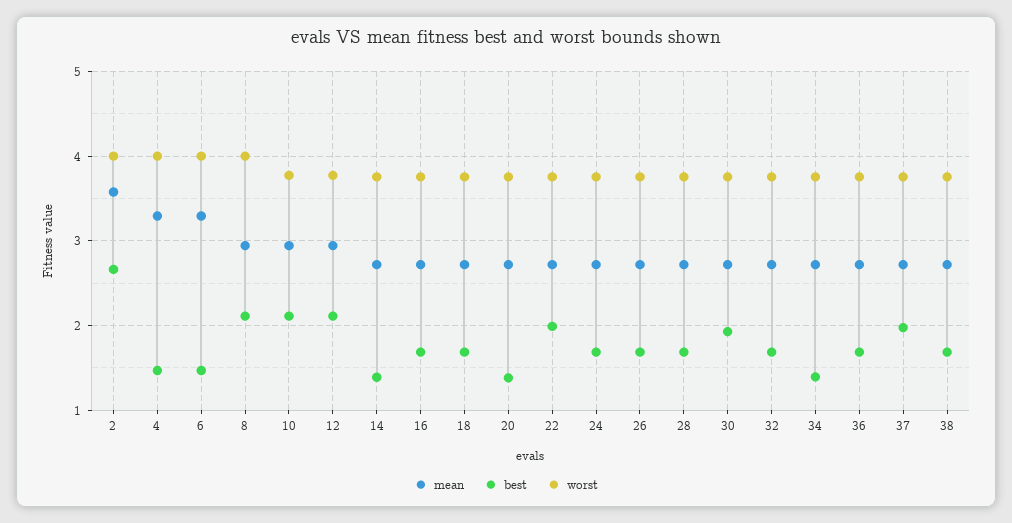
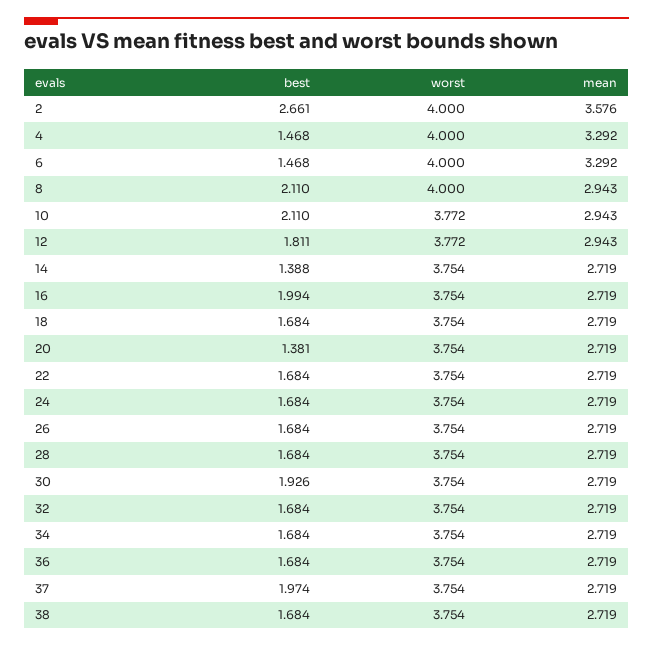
  {
    "mean": {
      "2": 3.576,
      "4": 3.292,
      "6": 3.292,
      "8": 2.943,
      "10": 2.943,
      "12": 2.943,
      "14": 2.719,
      "16": 2.719,
      "18": 2.719,
      "20": 2.719,
      "22": 2.719,
      "24": 2.719,
      "26": 2.719,
      "28": 2.719,
      "30": 2.719,
      "32": 2.719,
      "34": 2.719,
      "36": 2.719,
      "37": 2.719,
      "38": 2.719
    },
    "best": {
      "2": 2.661,
      "4": 1.468,
      "6": 1.468,
      "8": 2.11,
      "10": 2.11,
-     "12": 2.1,
+     "12": 1.811,
      "14": 1.388,
-     "16": 1.7,
+     "16": 1.994,
      "18": 1.684,
      "20": 1.381,
-     "22": 2,
+     "22": 1.684,
      "24": 1.684,
      "26": 1.684,
      "28": 1.684,
      "30": 1.926,
      "32": 1.684,
-     "34": 1.4,
+     "34": 1.684,
      "36": 1.684,
      "37": 1.974,
      "38": 1.684
    },
    "worst": {
      "2": 4,
      "4": 4,
      "6": 4,
      "8": 4,
      "10": 3.772,
      "12": 3.772,
      "14": 3.754,
      "16": 3.754,
      "18": 3.754,
      "20": 3.754,
      "22": 3.754,
      "24": 3.754,
      "26": 3.754,
      "28": 3.754,
      "30": 3.754,
      "32": 3.754,
      "34": 3.754,
      "36": 3.754,
      "37": 3.754,
      "38": 3.754
    }
  }

